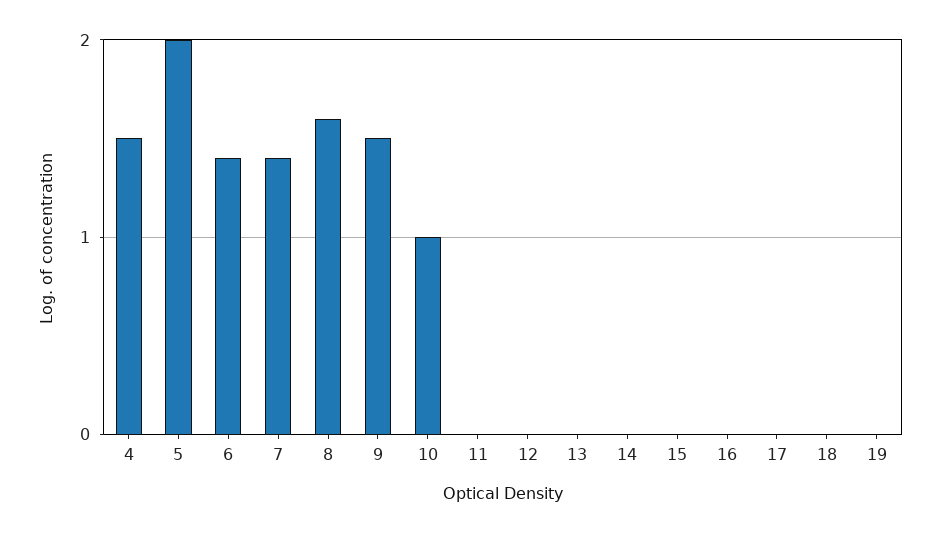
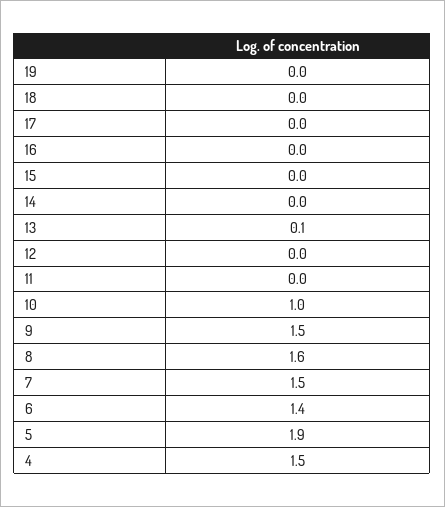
  {
    "4": 1.5,
-   "5": 2,
+   "5": 1.9,
    "6": 1.4,
-   "7": 1.4,
+   "7": 1.5,
    "8": 1.6,
    "9": 1.5,
    "10": 1,
    "11": 0,
    "12": 0,
-   "13": 0,
+   "13": 0.1,
    "14": 0,
    "15": 0,
    "16": 0,
    "17": 0,
    "18": 0,
    "19": 0
  }

